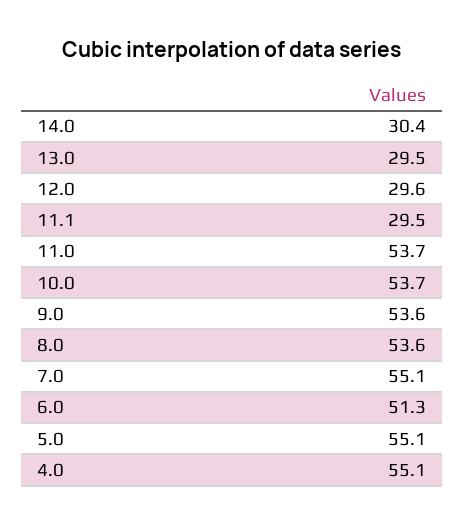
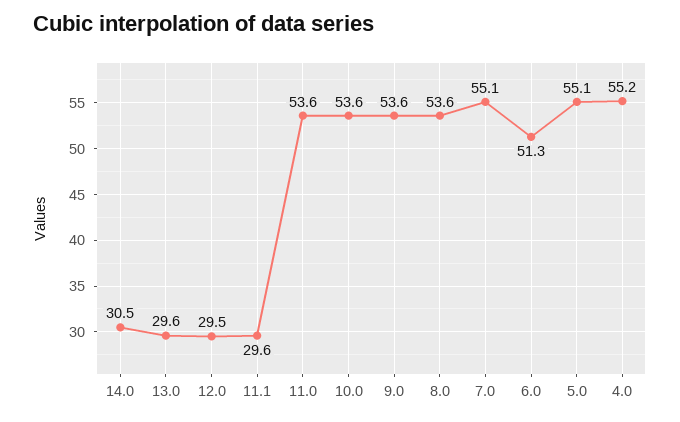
  {
-   "14.0": 30.4,
+   "14.0": 30.5,
-   "13.0": 29.5,
+   "13.0": 29.6,
-   "12.0": 29.6,
+   "12.0": 29.5,
-   "11.1": 29.5,
+   "11.1": 29.6,
-   "11.0": 53.7,
+   "11.0": 53.6,
-   "10.0": 53.7,
+   "10.0": 53.6,
    "9.0": 53.6,
    "8.0": 53.6,
    "7.0": 55.1,
    "6.0": 51.3,
    "5.0": 55.1,
-   "4.0": 55.1
+   "4.0": 55.2
  }

